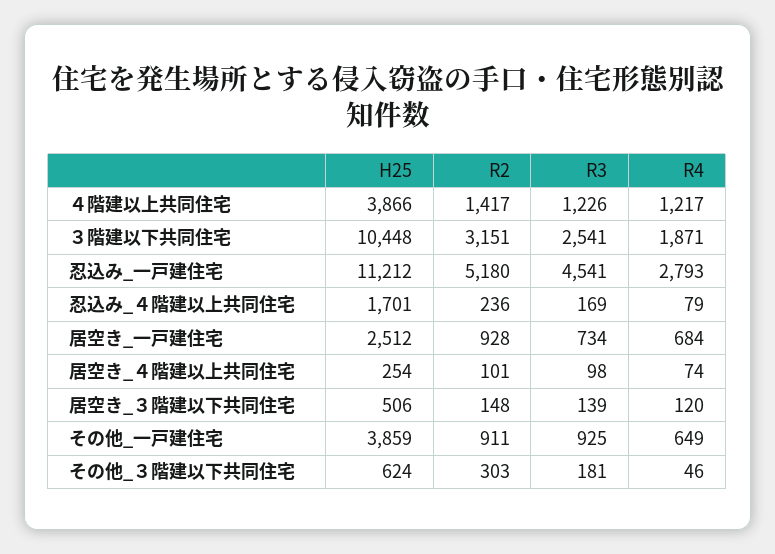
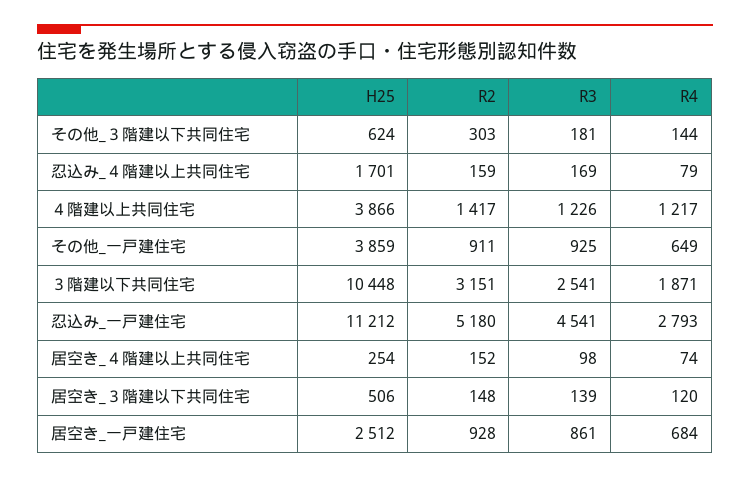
  {
    "H25": {
      "４階建以上共同住宅": 3866,
      "３階建以下共同住宅": 10448,
      "忍込み_一戸建住宅": 11212,
      "忍込み_４階建以上共同住宅": 1701,
      "居空き_一戸建住宅": 2512,
      "居空き_４階建以上共同住宅": 254,
      "居空き_３階建以下共同住宅": 506,
      "その他_一戸建住宅": 3859,
      "その他_３階建以下共同住宅": 624
    },
    "R2": {
      "４階建以上共同住宅": 1417,
      "３階建以下共同住宅": 3151,
      "忍込み_一戸建住宅": 5180,
-     "忍込み_４階建以上共同住宅": 236,
+     "忍込み_４階建以上共同住宅": 159,
      "居空き_一戸建住宅": 928,
-     "居空き_４階建以上共同住宅": 101,
+     "居空き_４階建以上共同住宅": 152,
      "居空き_３階建以下共同住宅": 148,
      "その他_一戸建住宅": 911,
      "その他_３階建以下共同住宅": 303
    },
    "R3": {
      "４階建以上共同住宅": 1226,
      "３階建以下共同住宅": 2541,
      "忍込み_一戸建住宅": 4541,
      "忍込み_４階建以上共同住宅": 169,
-     "居空き_一戸建住宅": 734,
+     "居空き_一戸建住宅": 861,
      "居空き_４階建以上共同住宅": 98,
      "居空き_３階建以下共同住宅": 139,
      "その他_一戸建住宅": 925,
      "その他_３階建以下共同住宅": 181
    },
    "R4": {
      "４階建以上共同住宅": 1217,
      "３階建以下共同住宅": 1871,
      "忍込み_一戸建住宅": 2793,
      "忍込み_４階建以上共同住宅": 79,
      "居空き_一戸建住宅": 684,
      "居空き_４階建以上共同住宅": 74,
      "居空き_３階建以下共同住宅": 120,
      "その他_一戸建住宅": 649,
-     "その他_３階建以下共同住宅": 46
+     "その他_３階建以下共同住宅": 144
    }
  }

